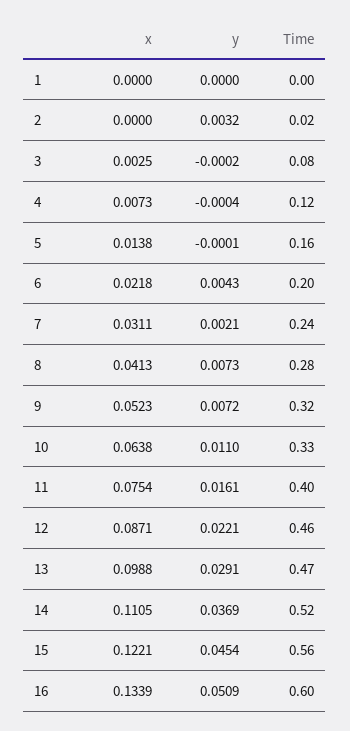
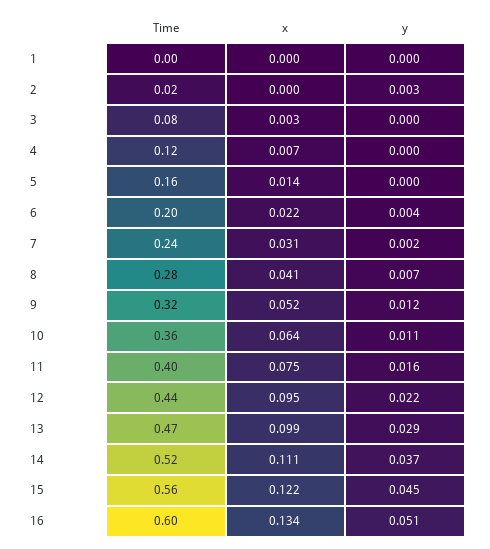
  {
    "x": {
      "1": 0,
      "2": 0,
      "3": 0.0025,
      "4": 0.0073,
      "5": 0.0138,
      "6": 0.0218,
      "7": 0.0311,
      "8": 0.0413,
      "9": 0.0523,
      "10": 0.0638,
      "11": 0.0754,
-     "12": 0.0871,
+     "12": 0.095,
      "13": 0.0988,
      "14": 0.1105,
      "15": 0.1221,
      "16": 0.1339
    },
    "y": {
      "1": 0,
      "2": 0.0032,
      "3": -0.0002,
      "4": -0.0004,
      "5": -0.0001,
      "6": 0.0043,
      "7": 0.0021,
      "8": 0.0073,
-     "9": 0.0072,
+     "9": 0.012,
      "10": 0.011,
      "11": 0.0161,
      "12": 0.0221,
      "13": 0.0291,
      "14": 0.0369,
      "15": 0.0454,
      "16": 0.0509
    },
    "Time": {
      "1": 0,
      "2": 0.02,
      "3": 0.08,
      "4": 0.12,
      "5": 0.16,
      "6": 0.2,
      "7": 0.24,
      "8": 0.28,
      "9": 0.32,
-     "10": 0.33,
+     "10": 0.36,
      "11": 0.4,
-     "12": 0.46,
+     "12": 0.44,
      "13": 0.47,
      "14": 0.52,
      "15": 0.56,
      "16": 0.6
    }
  }

